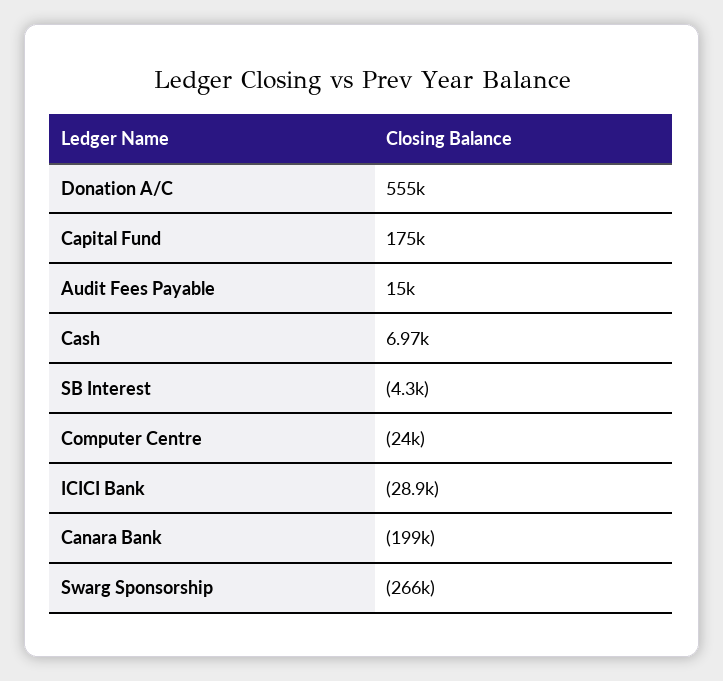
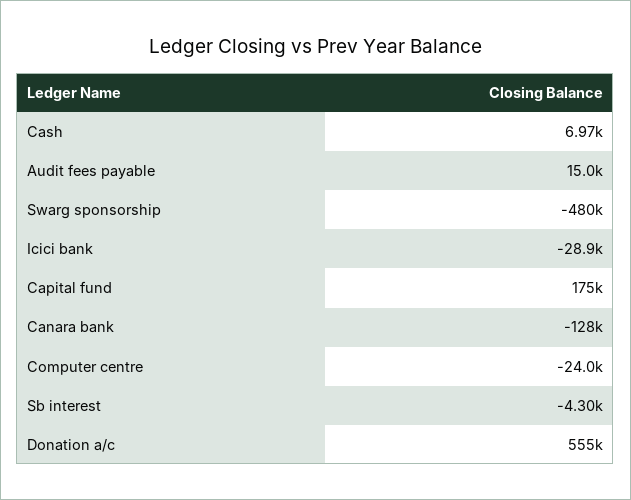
  {
    "Donation A/C": 555000,
    "Capital Fund": 175000,
    "Audit Fees Payable": 15000,
    "Cash": 6970,
    "SB Interest": -4300,
    "Computer Centre": -24000,
    "ICICI Bank": -28900,
-   "Canara Bank": -199000,
+   "Canara Bank": -128000,
-   "Swarg Sponsorship": -266000
+   "Swarg Sponsorship": -480000
  }

